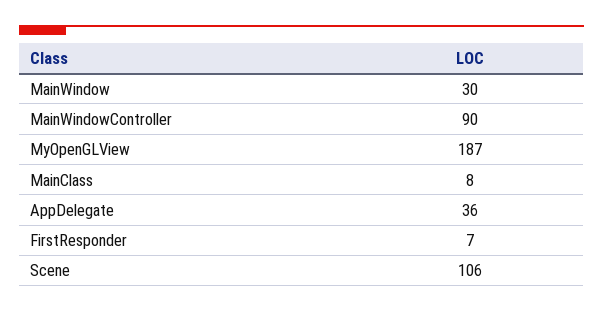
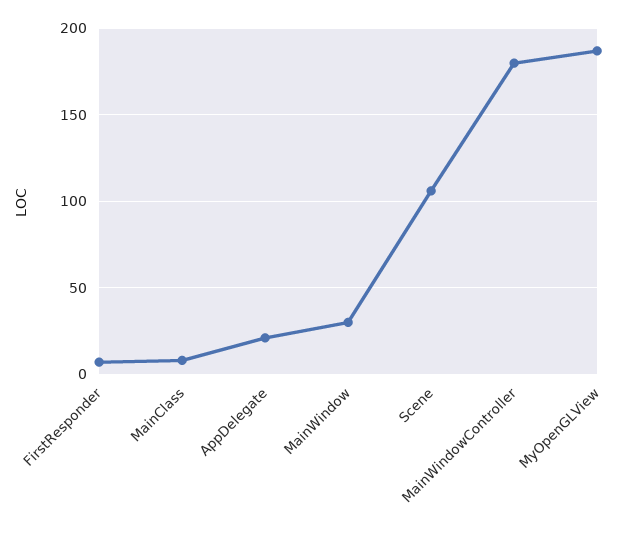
  {
    "MainWindow": 30,
-   "MainWindowController": 90,
+   "MainWindowController": 180,
    "MyOpenGLView": 187,
    "MainClass": 8,
-   "AppDelegate": 36,
+   "AppDelegate": 20,
    "FirstResponder": 7,
    "Scene": 106
  }

